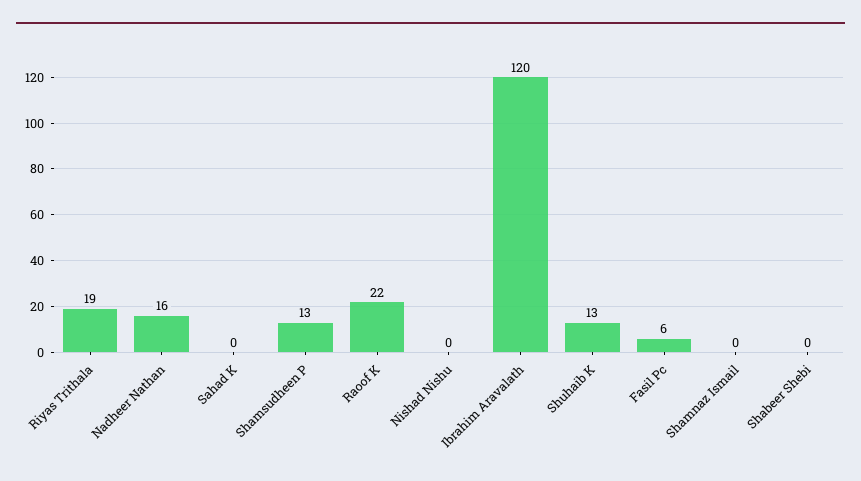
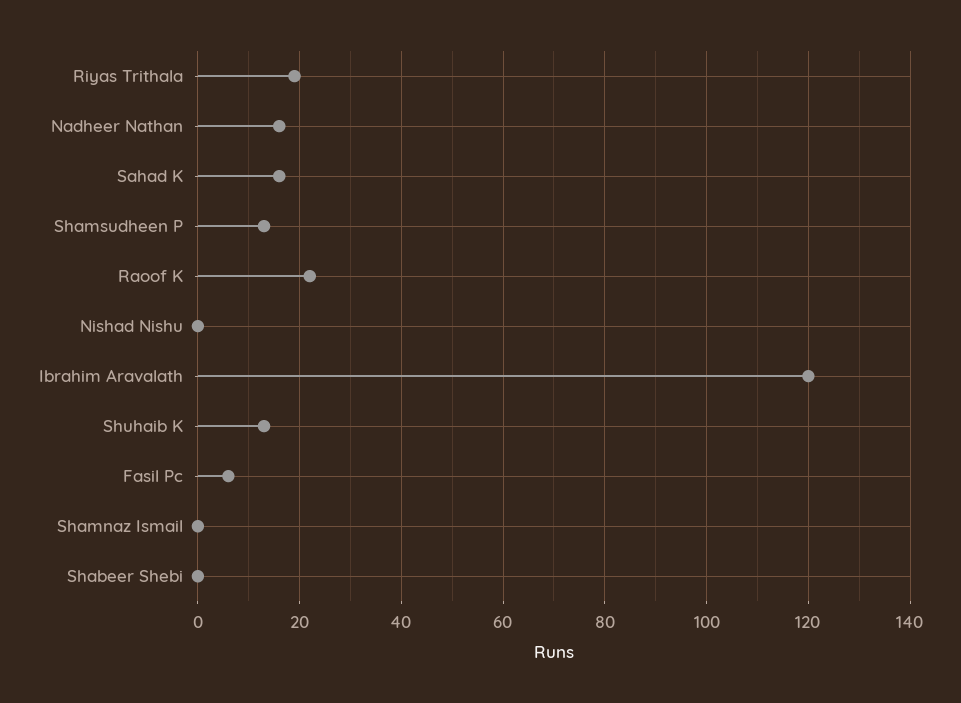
  {
    "Riyas Trithala": 19,
    "Nadheer Nathan": 16,
-   "Sahad K": 0,
+   "Sahad K": 15,
    "Shamsudheen P": 13,
    "Raoof K": 22,
    "Nishad Nishu": 0,
    "Ibrahim Aravalath": 120,
    "Shuhaib K": 13,
    "Fasil Pc": 6,
    "Shamnaz Ismail": 0,
    "Shabeer Shebi": 0
  }

